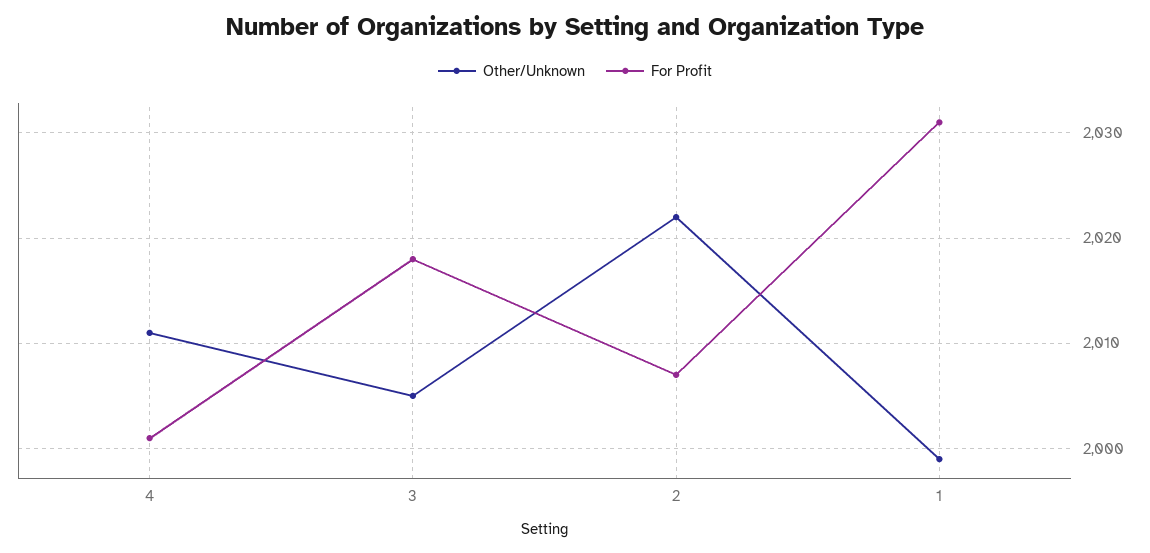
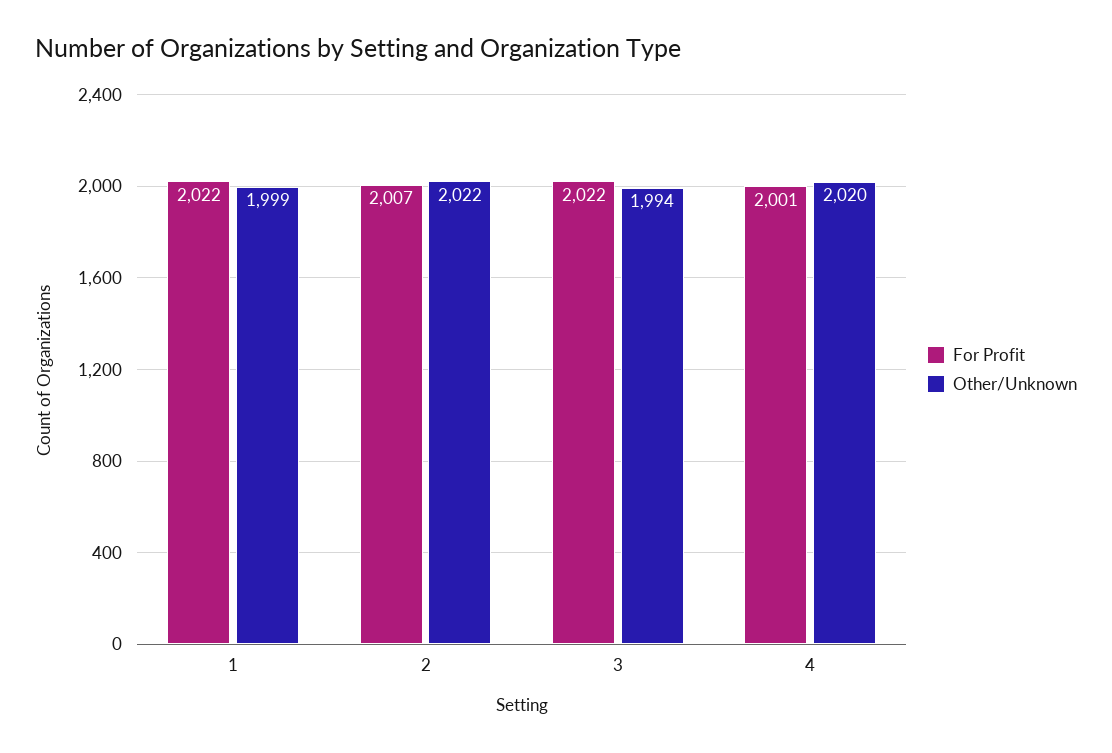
  {
    "Other/Unknown": {
-     "4": 2011,
+     "4": 2020,
-     "3": 2005,
+     "3": 1994,
      "2": 2022,
      "1": 1999
    },
    "For Profit": {
      "4": 2001,
-     "3": 2018,
+     "3": 2022,
      "2": 2007,
-     "1": 2031
+     "1": 2022
    }
  }

